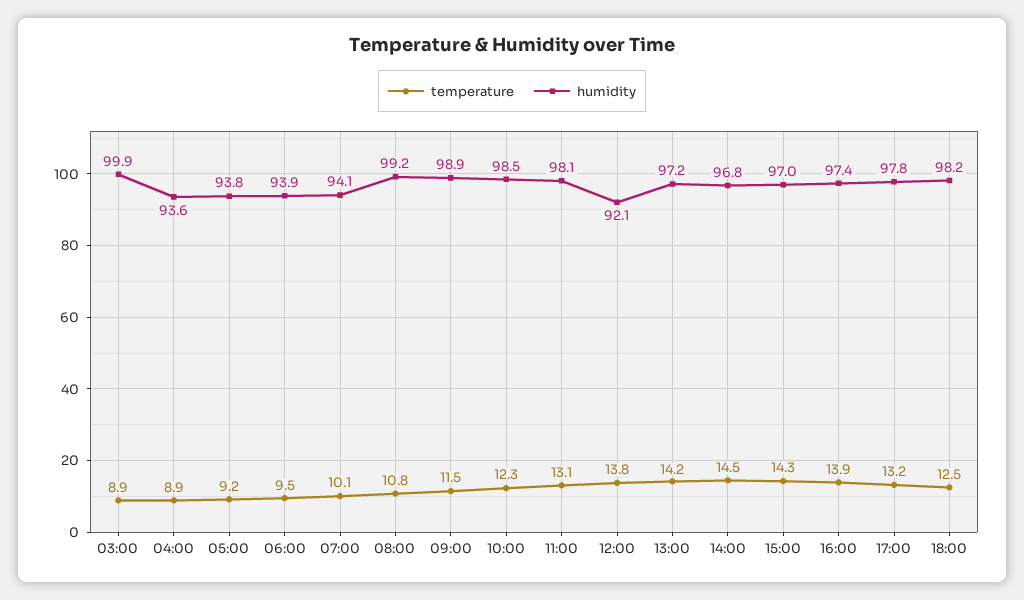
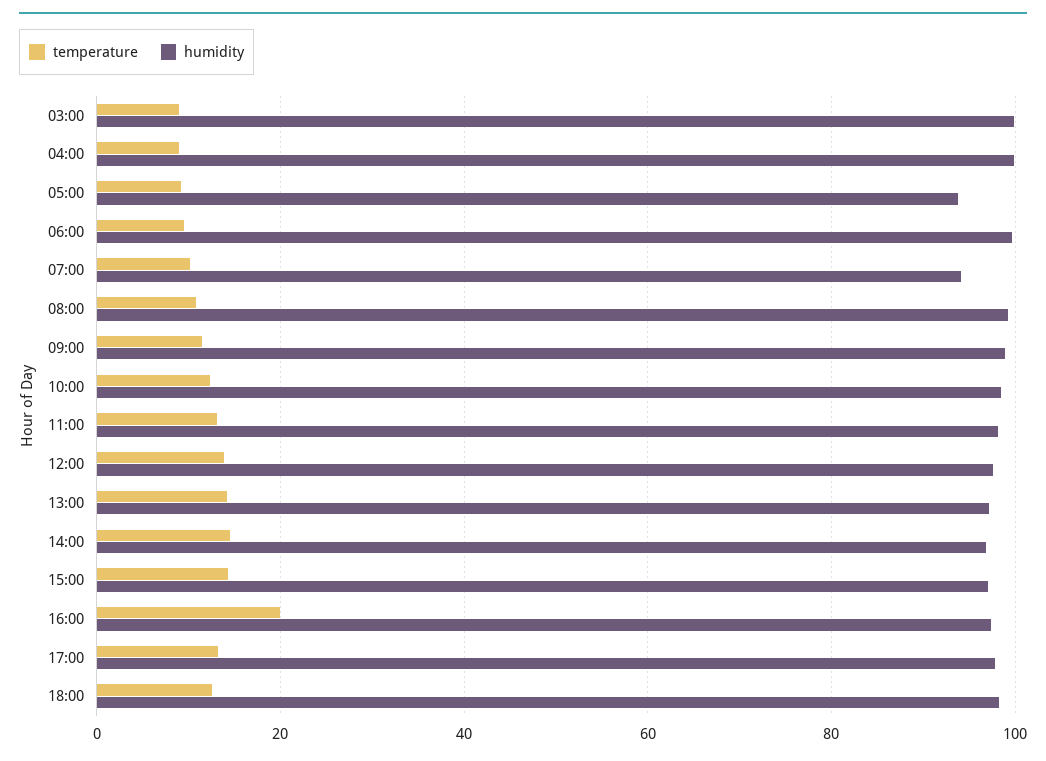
  {
    "temperature": {
      "03:00": 8.9,
      "04:00": 8.9,
      "05:00": 9.2,
      "06:00": 9.5,
      "07:00": 10.1,
      "08:00": 10.8,
      "09:00": 11.5,
      "10:00": 12.3,
      "11:00": 13.1,
      "12:00": 13.8,
      "13:00": 14.2,
      "14:00": 14.5,
      "15:00": 14.3,
-     "16:00": 13.9,
+     "16:00": 20,
      "17:00": 13.2,
      "18:00": 12.5
    },
    "humidity": {
      "03:00": 99.9,
-     "04:00": 93.6,
+     "04:00": 100,
      "05:00": 93.8,
-     "06:00": 93.9,
+     "06:00": 100,
      "07:00": 94.1,
      "08:00": 99.2,
      "09:00": 98.9,
      "10:00": 98.5,
      "11:00": 98.1,
-     "12:00": 92.1,
+     "12:00": 98,
      "13:00": 97.2,
      "14:00": 96.8,
      "15:00": 97,
      "16:00": 97.4,
      "17:00": 97.8,
      "18:00": 98.2
    }
  }

